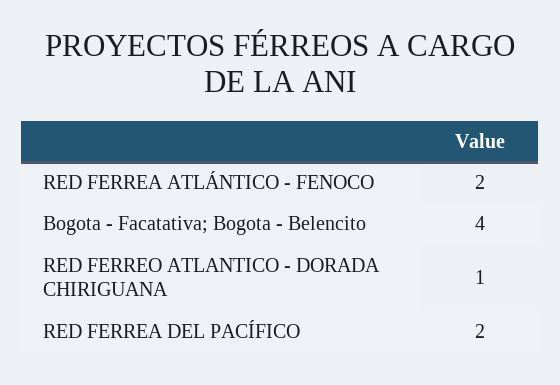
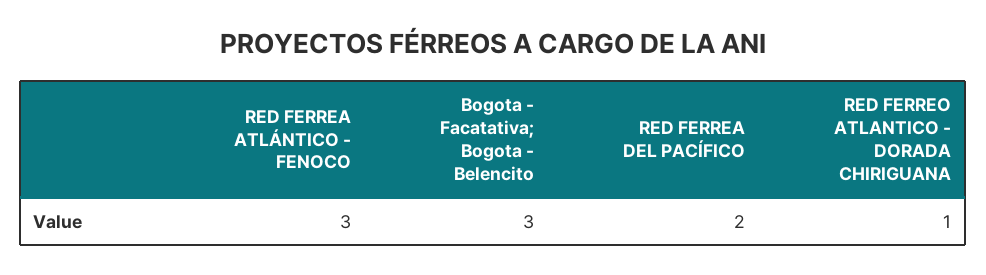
  {
-   "RED FERREA ATLÁNTICO - FENOCO": 2,
+   "RED FERREA ATLÁNTICO - FENOCO": 3,
-   "Bogota - Facatativa; Bogota - Belencito": 4,
+   "Bogota - Facatativa; Bogota - Belencito": 3,
    "RED FERREO ATLANTICO - DORADA CHIRIGUANA": 1,
    "RED FERREA DEL PACÍFICO": 2
  }

